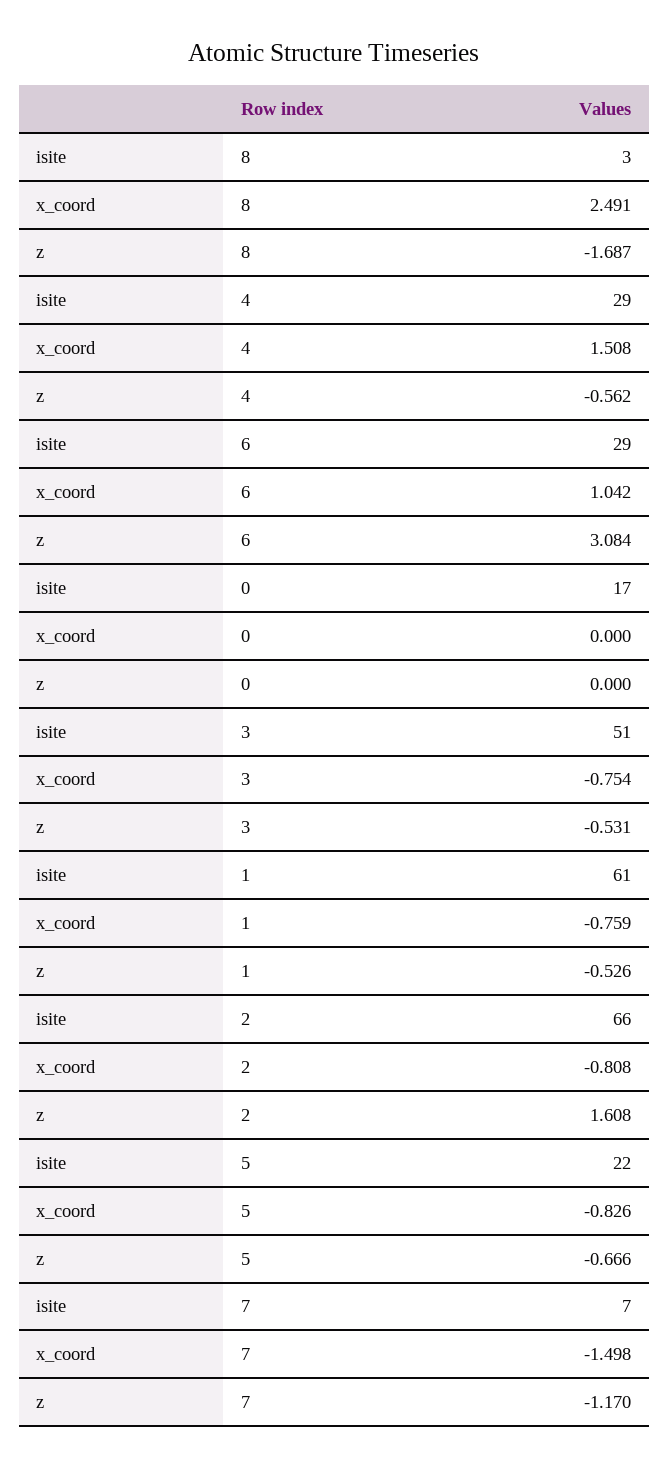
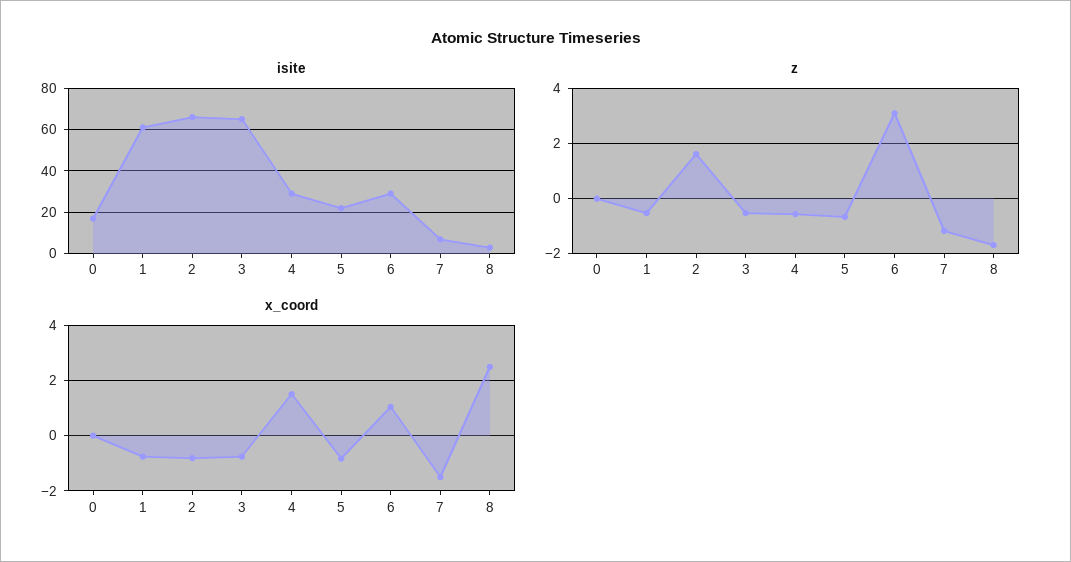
  {
    "isite": {
      "8": 3,
      "4": 29,
      "6": 29,
      "0": 17,
-     "3": 51,
+     "3": 65,
      "1": 61,
      "2": 66,
      "5": 22,
      "7": 7
    },
    "x_coord": {
      "8": 2.491,
      "4": 1.508,
      "6": 1.042,
      "0": 0,
      "3": -0.754,
      "1": -0.759,
      "2": -0.808,
      "5": -0.826,
      "7": -1.498
    },
    "z": {
      "8": -1.687,
      "4": -0.562,
      "6": 3.084,
      "0": 0,
      "3": -0.531,
      "1": -0.526,
      "2": 1.608,
      "5": -0.666,
      "7": -1.17
    }
  }

